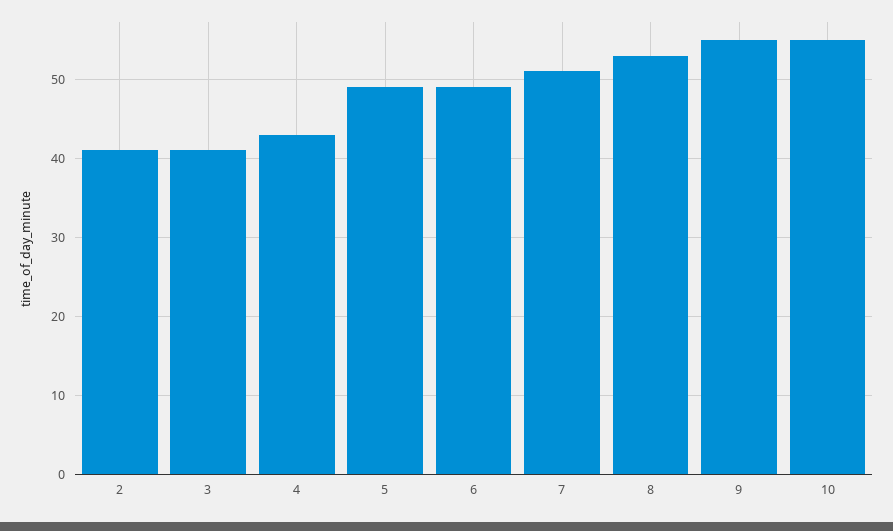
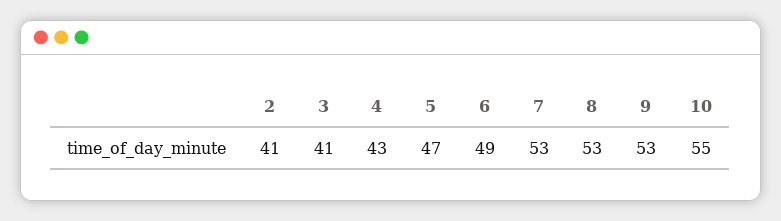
  {
    "2": 41,
    "3": 41,
    "4": 43,
-   "5": 49,
+   "5": 47,
    "6": 49,
-   "7": 51,
+   "7": 53,
    "8": 53,
-   "9": 55,
+   "9": 53,
    "10": 55
  }

